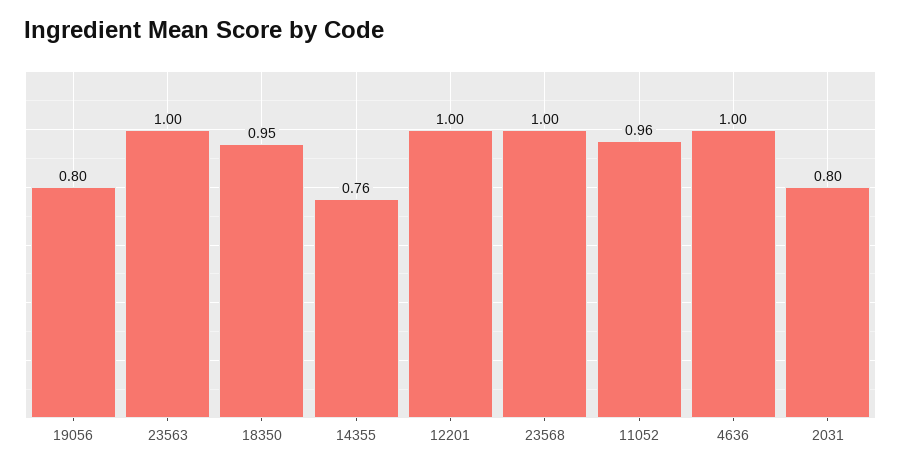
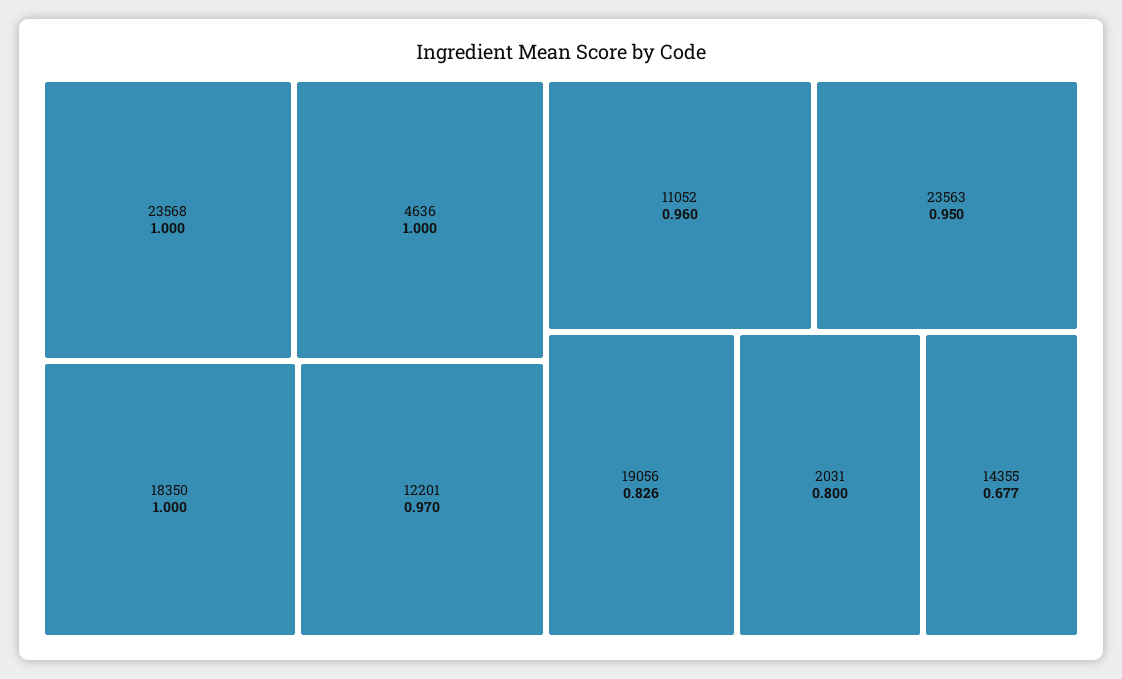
  {
-   "19056": 0.8,
+   "19056": 0.826,
-   "23563": 1,
+   "23563": 0.95,
-   "18350": 0.95,
+   "18350": 1,
-   "14355": 0.76,
+   "14355": 0.677,
-   "12201": 1,
+   "12201": 0.97,
    "23568": 1,
    "11052": 0.96,
    "4636": 1,
    "2031": 0.8
  }

